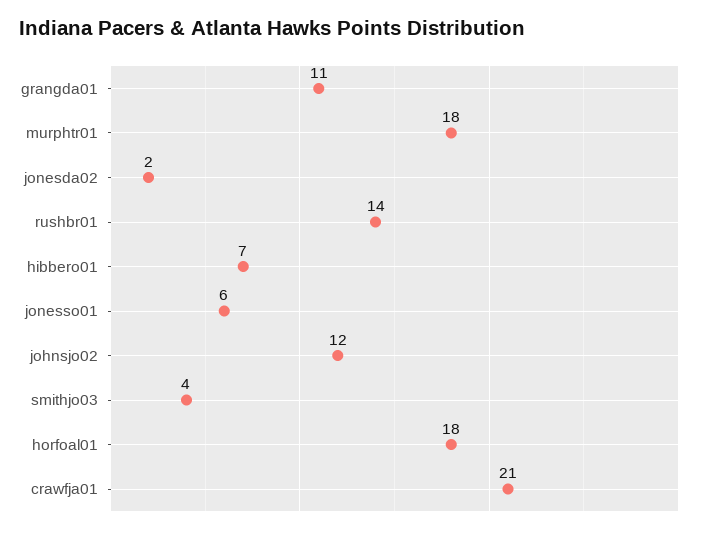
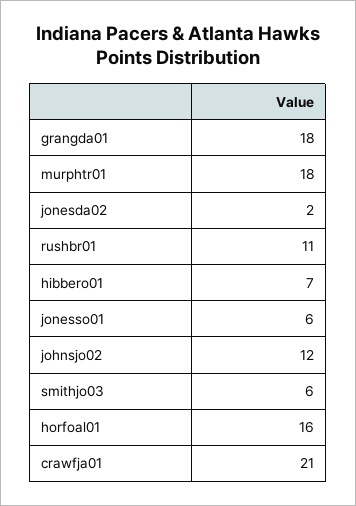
  {
-   "grangda01": 11,
+   "grangda01": 18,
    "murphtr01": 18,
    "jonesda02": 2,
-   "rushbr01": 14,
+   "rushbr01": 11,
    "hibbero01": 7,
    "jonesso01": 6,
    "johnsjo02": 12,
-   "smithjo03": 4,
+   "smithjo03": 6,
-   "horfoal01": 18,
+   "horfoal01": 16,
    "crawfja01": 21
  }

